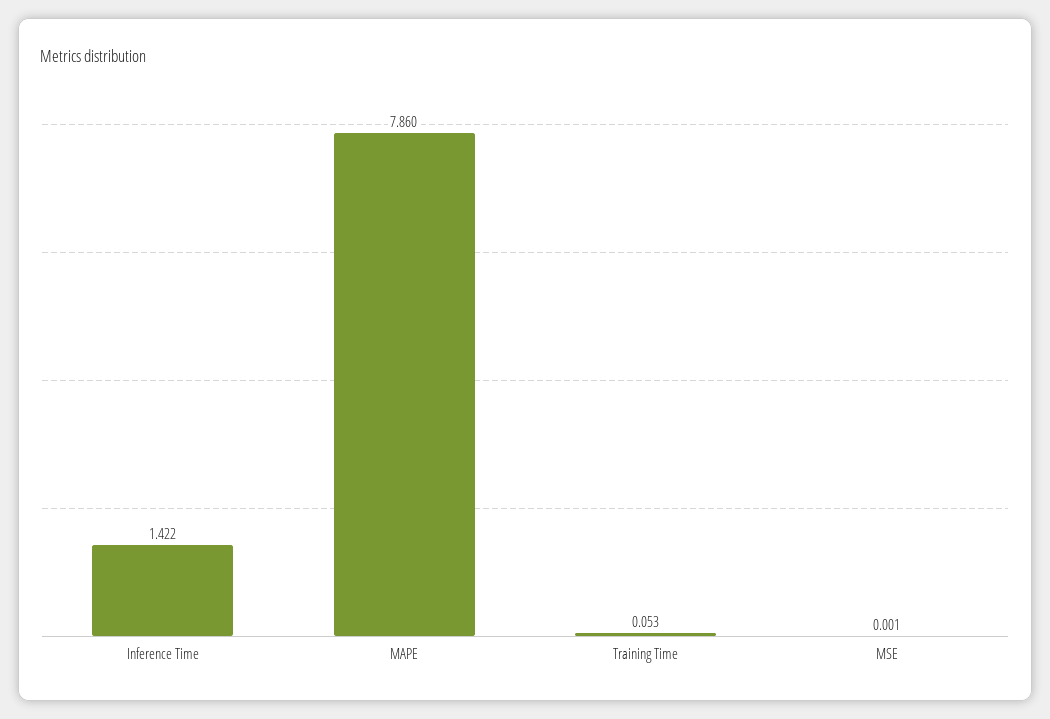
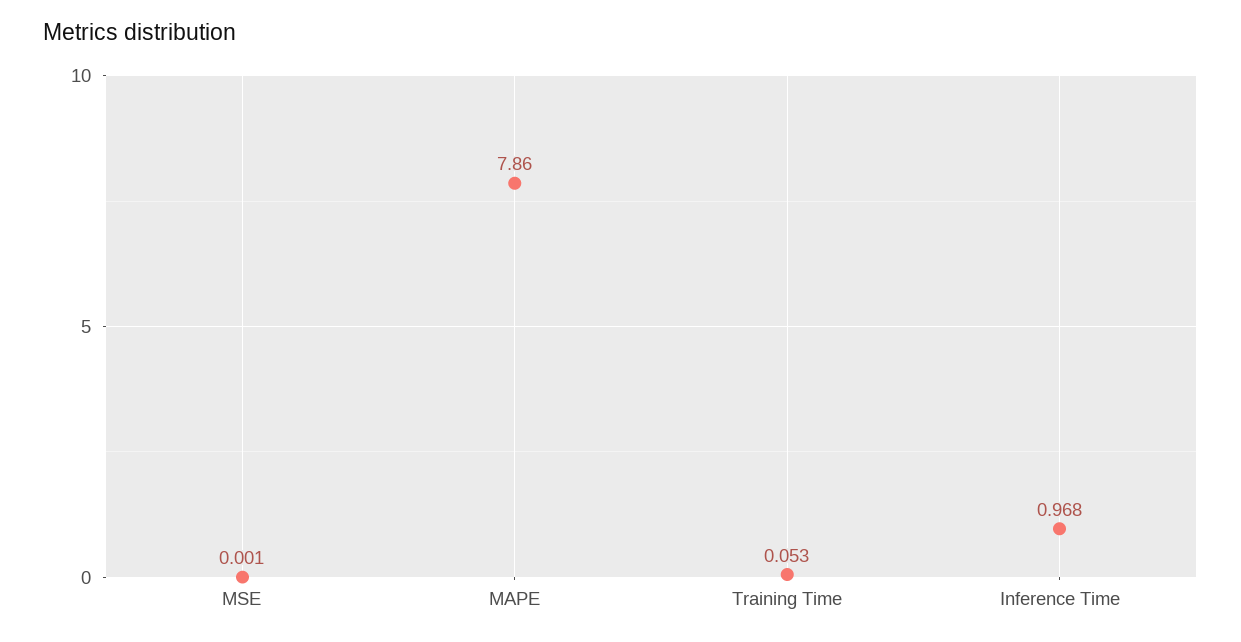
  {
-   "Inference Time": 1.422,
+   "Inference Time": 0.968,
    "MAPE": 7.86,
    "Training Time": 0.053,
    "MSE": 0.001
  }

